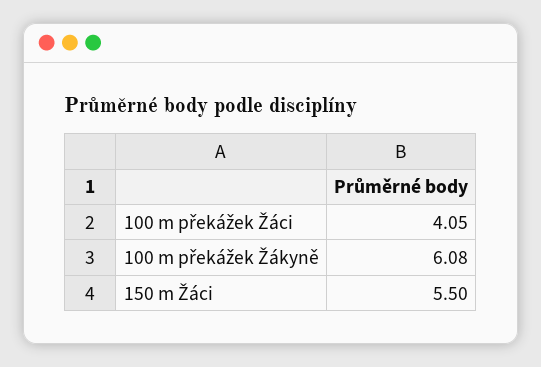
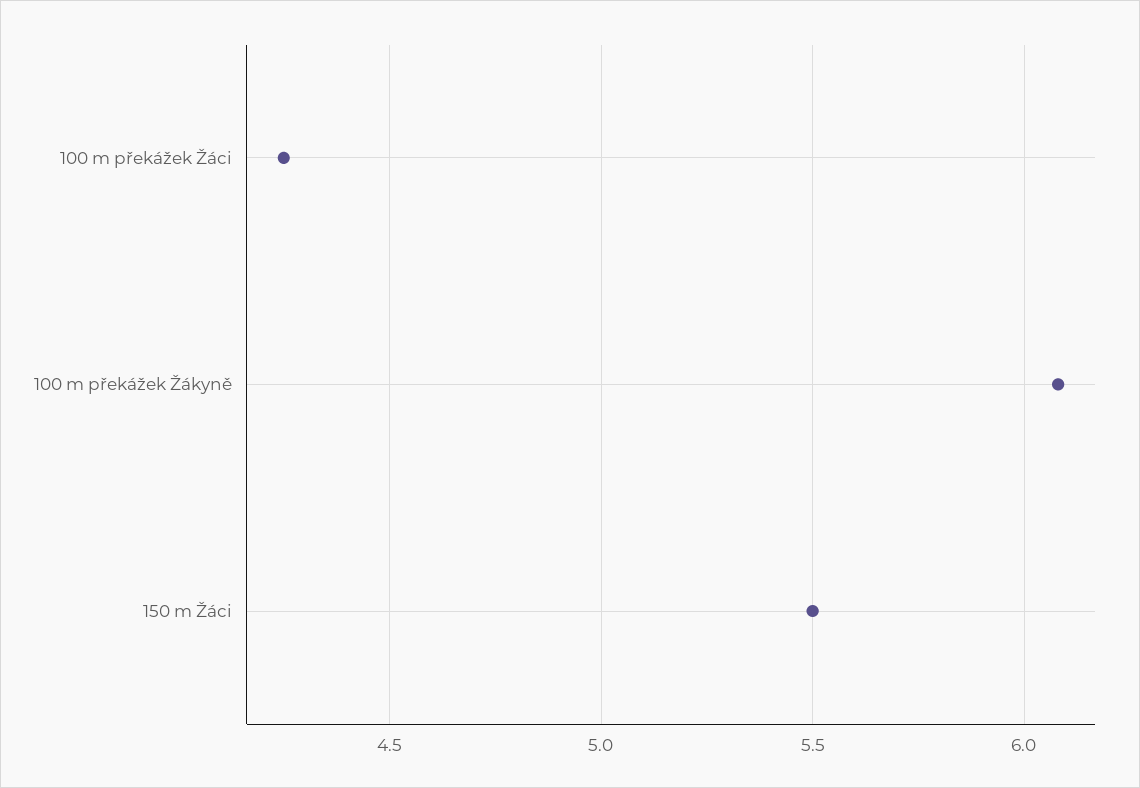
  {
-   "100 m překážek Žáci": 4.05,
+   "100 m překážek Žáci": 4.25,
    "100 m překážek Žákyně": 6.08,
    "150 m Žáci": 5.5
  }

